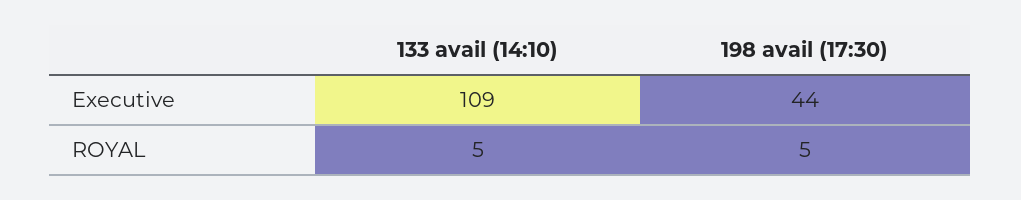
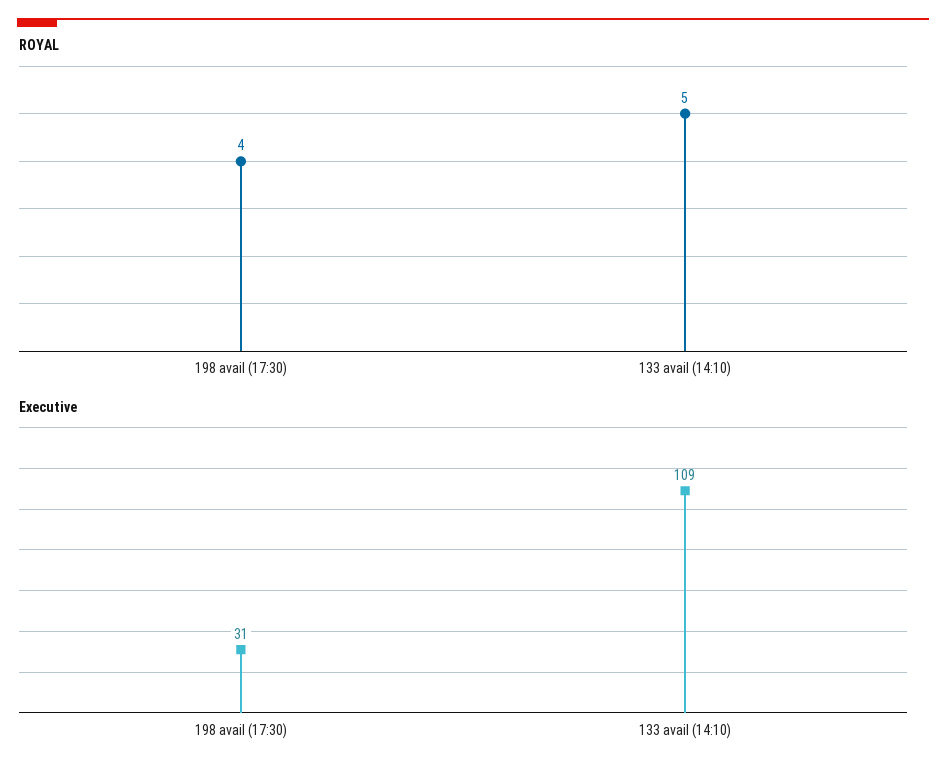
  {
    "Executive": {
      "133 avail (14:10)": 109,
-     "198 avail (17:30)": 44
+     "198 avail (17:30)": 31
    },
    "ROYAL": {
      "133 avail (14:10)": 5,
-     "198 avail (17:30)": 5
+     "198 avail (17:30)": 4
    }
  }

